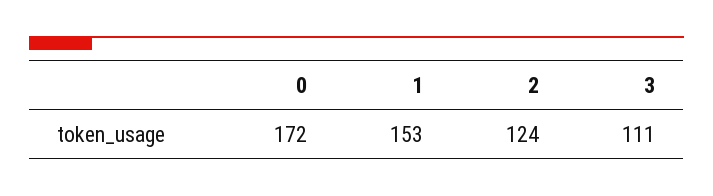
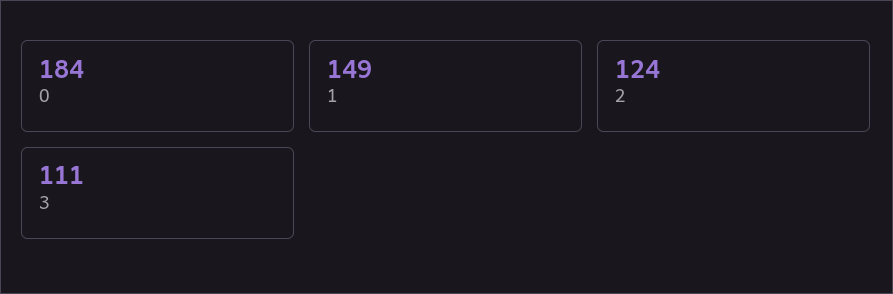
  {
-   "0": 172,
+   "0": 184,
-   "1": 153,
+   "1": 149,
    "2": 124,
    "3": 111
  }

